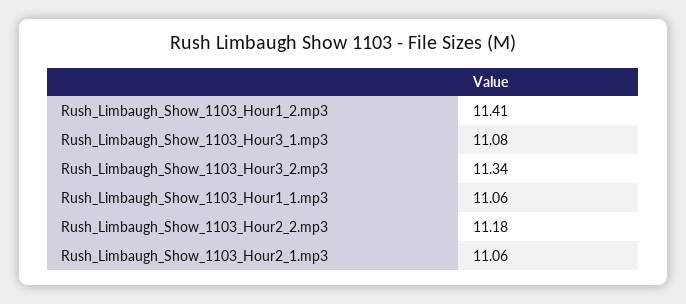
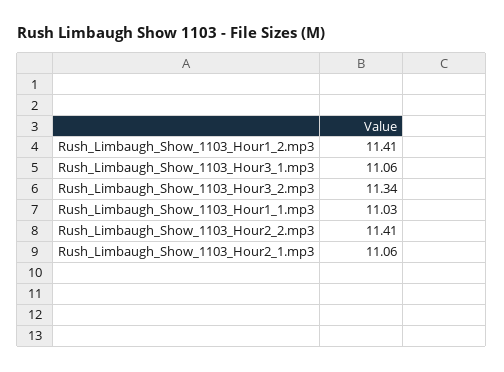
  {
    "Rush_Limbaugh_Show_1103_Hour1_2.mp3": 11.41,
-   "Rush_Limbaugh_Show_1103_Hour3_1.mp3": 11.08,
+   "Rush_Limbaugh_Show_1103_Hour3_1.mp3": 11.06,
    "Rush_Limbaugh_Show_1103_Hour3_2.mp3": 11.34,
-   "Rush_Limbaugh_Show_1103_Hour1_1.mp3": 11.06,
+   "Rush_Limbaugh_Show_1103_Hour1_1.mp3": 11.03,
-   "Rush_Limbaugh_Show_1103_Hour2_2.mp3": 11.18,
+   "Rush_Limbaugh_Show_1103_Hour2_2.mp3": 11.41,
    "Rush_Limbaugh_Show_1103_Hour2_1.mp3": 11.06
  }

